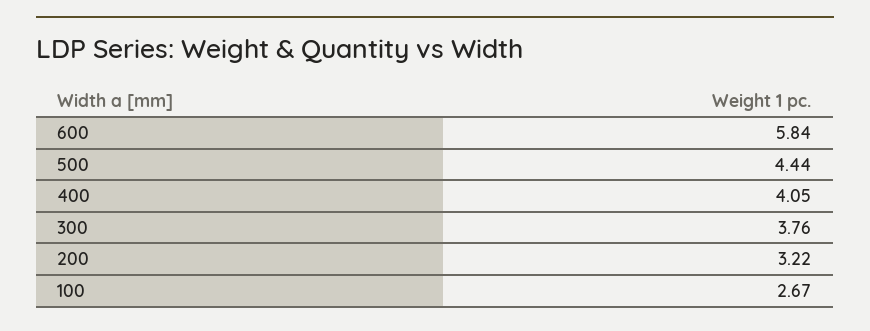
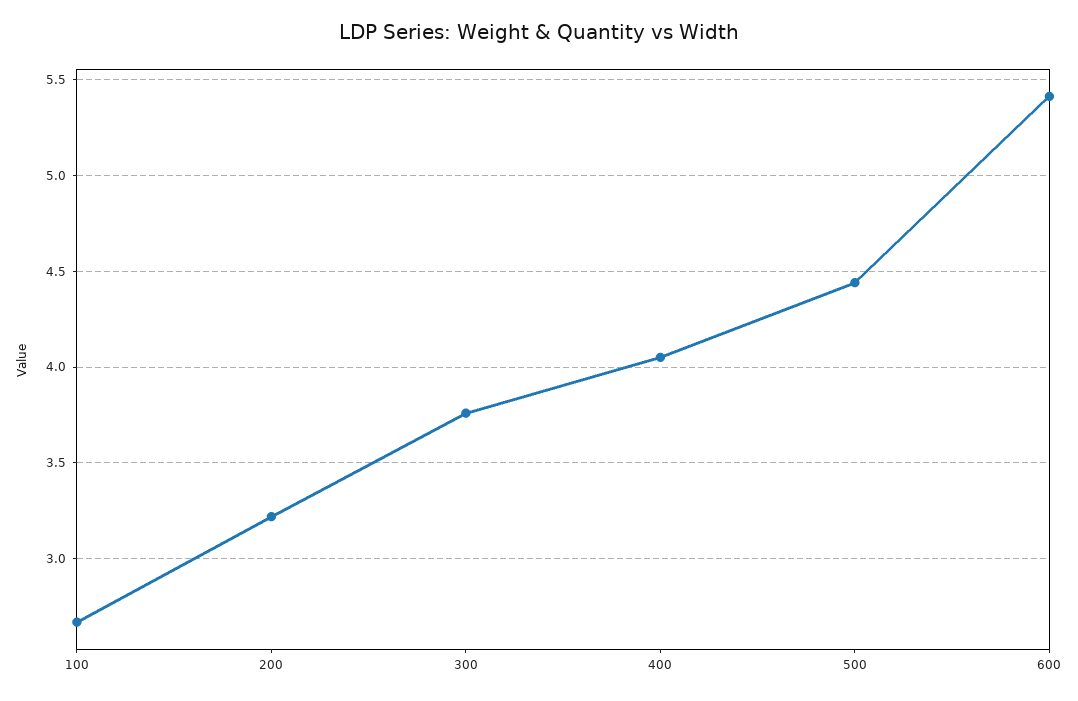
  {
-   "600": 5.84,
+   "600": 5.4,
    "500": 4.44,
    "400": 4.05,
    "300": 3.76,
    "200": 3.22,
    "100": 2.67
  }

